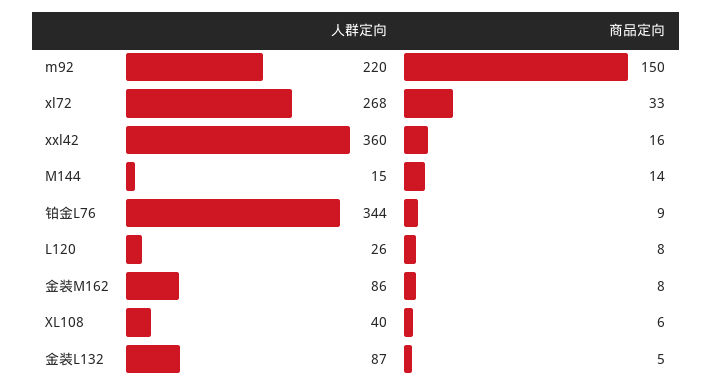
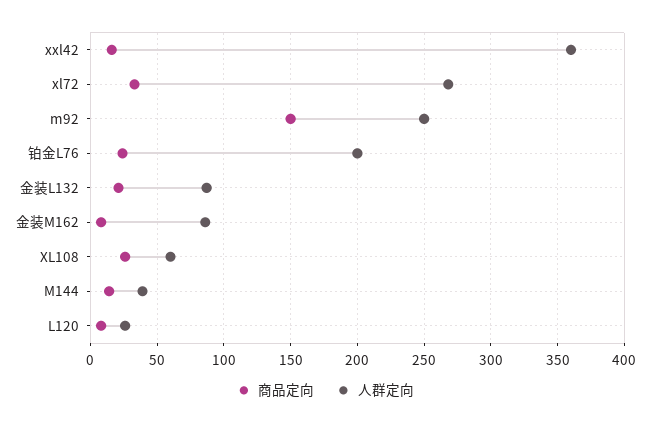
  {
    "人群定向": {
-     "m92": 220,
+     "m92": 250,
      "xl72": 268,
      "xxl42": 360,
-     "M144": 15,
+     "M144": 40,
-     "铂金L76": 344,
+     "铂金L76": 200,
      "L120": 26,
      "金装M162": 86,
-     "XL108": 40,
+     "XL108": 60,
      "金装L132": 87
    },
    "商品定向": {
      "m92": 150,
      "xl72": 33,
      "xxl42": 16,
      "M144": 14,
-     "铂金L76": 9,
+     "铂金L76": 25,
      "L120": 8,
      "金装M162": 8,
-     "XL108": 6,
+     "XL108": 25,
-     "金装L132": 5
+     "金装L132": 20
    }
  }

